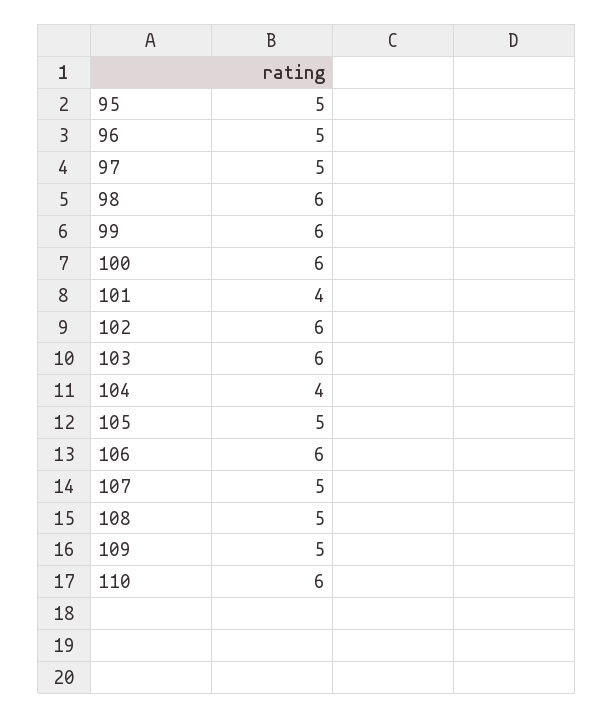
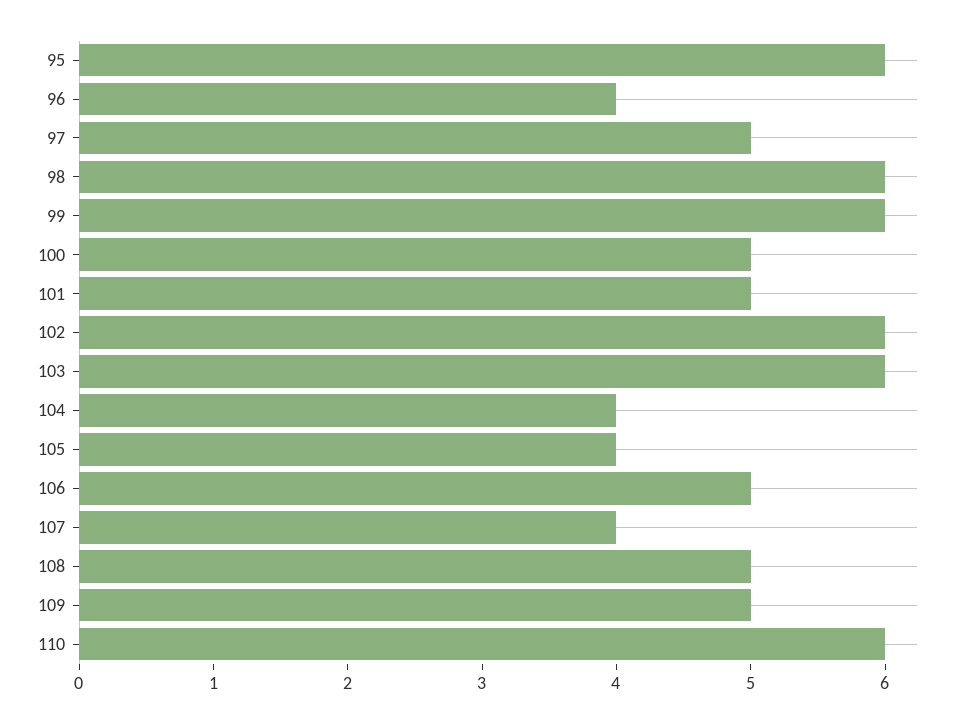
  {
-   "95": 5,
+   "95": 6,
-   "96": 5,
+   "96": 4,
    "97": 5,
    "98": 6,
    "99": 6,
-   "100": 6,
+   "100": 5,
-   "101": 4,
+   "101": 5,
    "102": 6,
    "103": 6,
    "104": 4,
-   "105": 5,
+   "105": 4,
-   "106": 6,
+   "106": 5,
-   "107": 5,
+   "107": 4,
    "108": 5,
    "109": 5,
    "110": 6
  }

